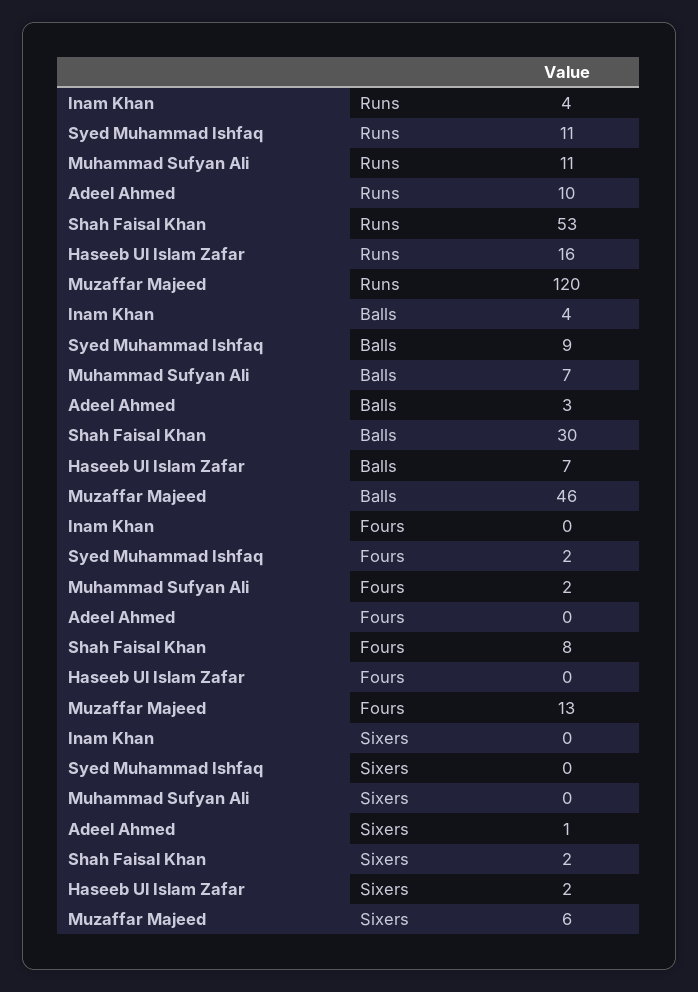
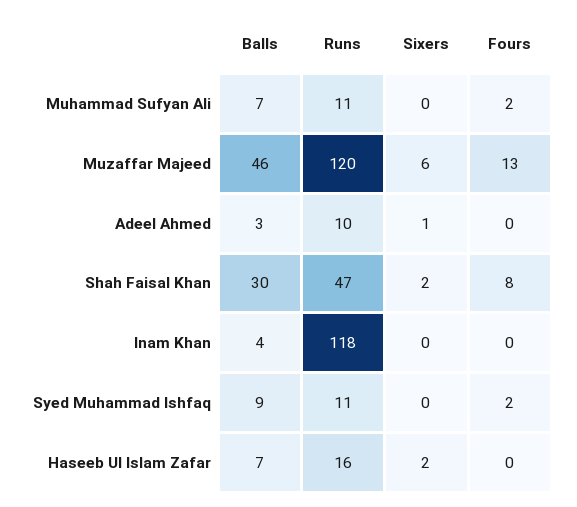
  {
    "Inam Khan": {
-     "Runs": 4,
+     "Runs": 118,
      "Balls": 4,
      "Fours": 0,
      "Sixers": 0
    },
    "Syed Muhammad Ishfaq": {
      "Runs": 11,
      "Balls": 9,
      "Fours": 2,
      "Sixers": 0
    },
    "Muhammad Sufyan Ali": {
      "Runs": 11,
      "Balls": 7,
      "Fours": 2,
      "Sixers": 0
    },
    "Adeel Ahmed": {
      "Runs": 10,
      "Balls": 3,
      "Fours": 0,
      "Sixers": 1
    },
    "Shah Faisal Khan": {
-     "Runs": 53,
+     "Runs": 47,
      "Balls": 30,
      "Fours": 8,
      "Sixers": 2
    },
    "Haseeb Ul Islam Zafar": {
      "Runs": 16,
      "Balls": 7,
      "Fours": 0,
      "Sixers": 2
    },
    "Muzaffar Majeed": {
      "Runs": 120,
      "Balls": 46,
      "Fours": 13,
      "Sixers": 6
    }
  }

